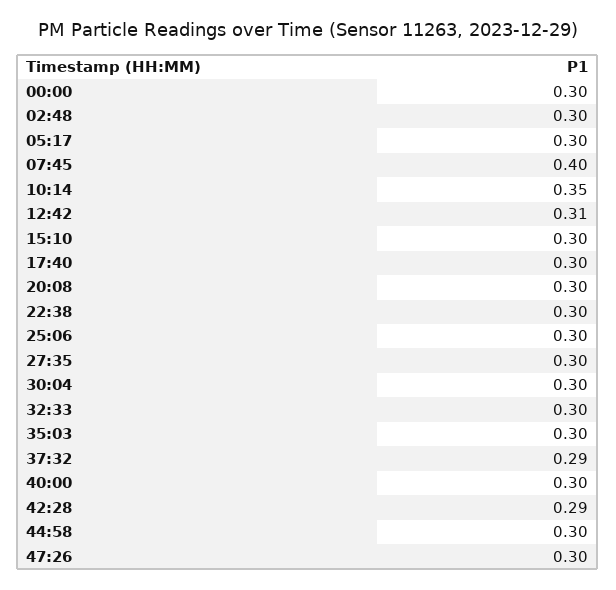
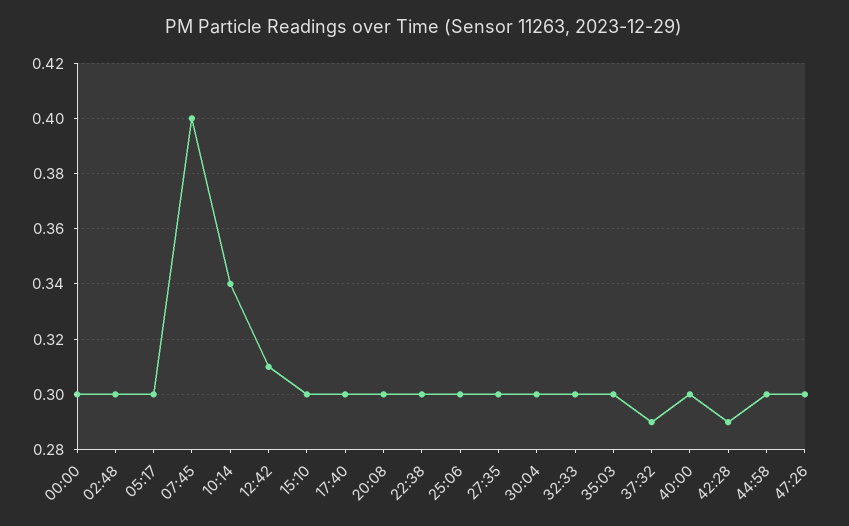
  {
    "00:00": 0.3,
    "02:48": 0.3,
    "05:17": 0.3,
    "07:45": 0.4,
-   "10:14": 0.35,
+   "10:14": 0.34,
    "12:42": 0.31,
    "15:10": 0.3,
    "17:40": 0.3,
    "20:08": 0.3,
    "22:38": 0.3,
    "25:06": 0.3,
    "27:35": 0.3,
    "30:04": 0.3,
    "32:33": 0.3,
    "35:03": 0.3,
    "37:32": 0.29,
    "40:00": 0.3,
    "42:28": 0.29,
    "44:58": 0.3,
    "47:26": 0.3
  }

